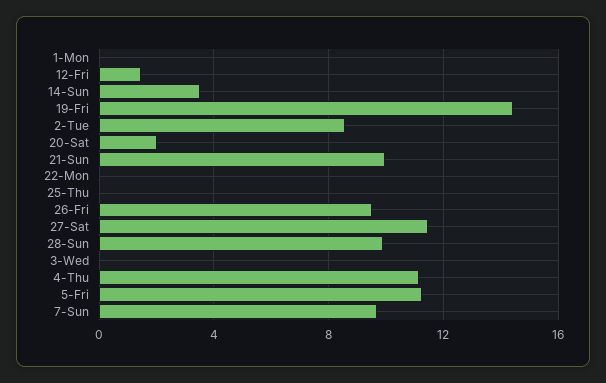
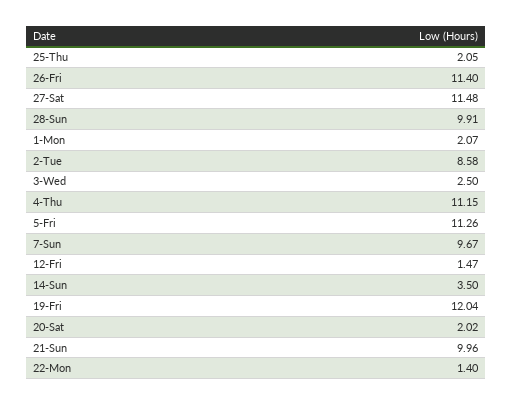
  {
-   "1-Mon": 0,
+   "1-Mon": 2.07,
    "12-Fri": 1.47,
    "14-Sun": 3.5,
-   "19-Fri": 14.5,
+   "19-Fri": 12.04,
    "2-Tue": 8.58,
    "20-Sat": 2.02,
    "21-Sun": 9.96,
-   "22-Mon": 0,
+   "22-Mon": 1.4,
-   "25-Thu": 0,
+   "25-Thu": 2.05,
-   "26-Fri": 9.5,
+   "26-Fri": 11.4,
    "27-Sat": 11.48,
    "28-Sun": 9.91,
-   "3-Wed": 0,
+   "3-Wed": 2.5,
    "4-Thu": 11.15,
    "5-Fri": 11.26,
    "7-Sun": 9.67
  }

